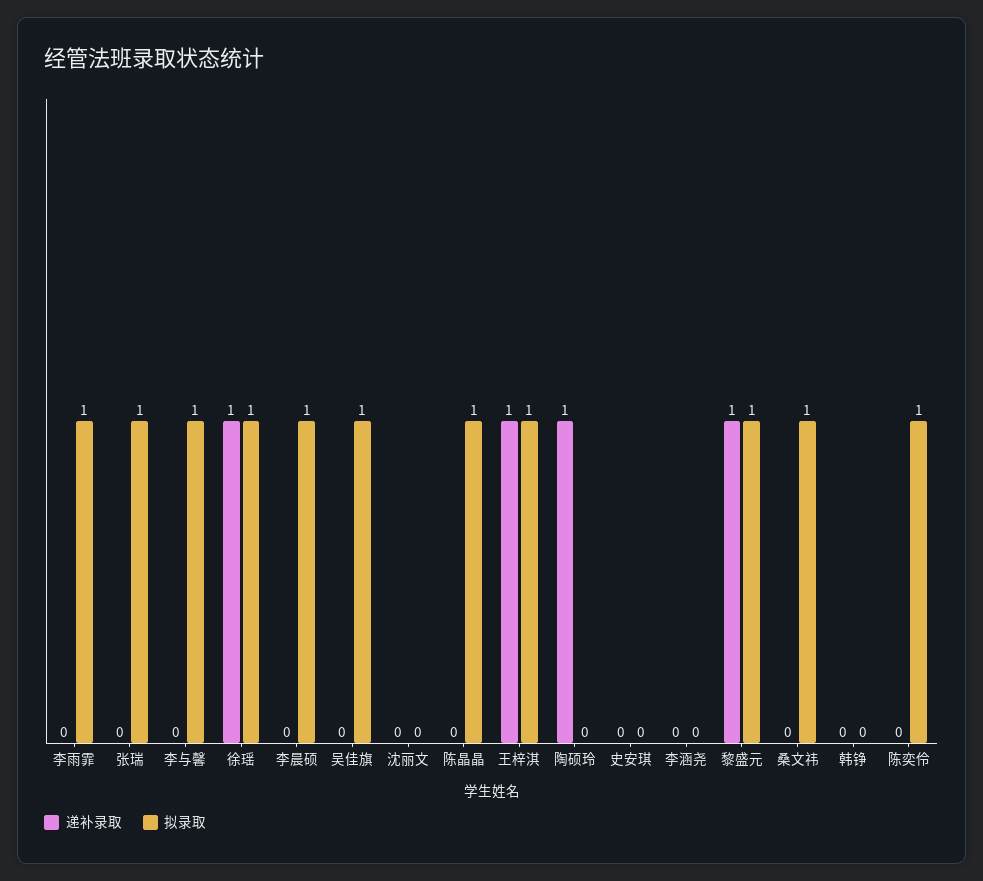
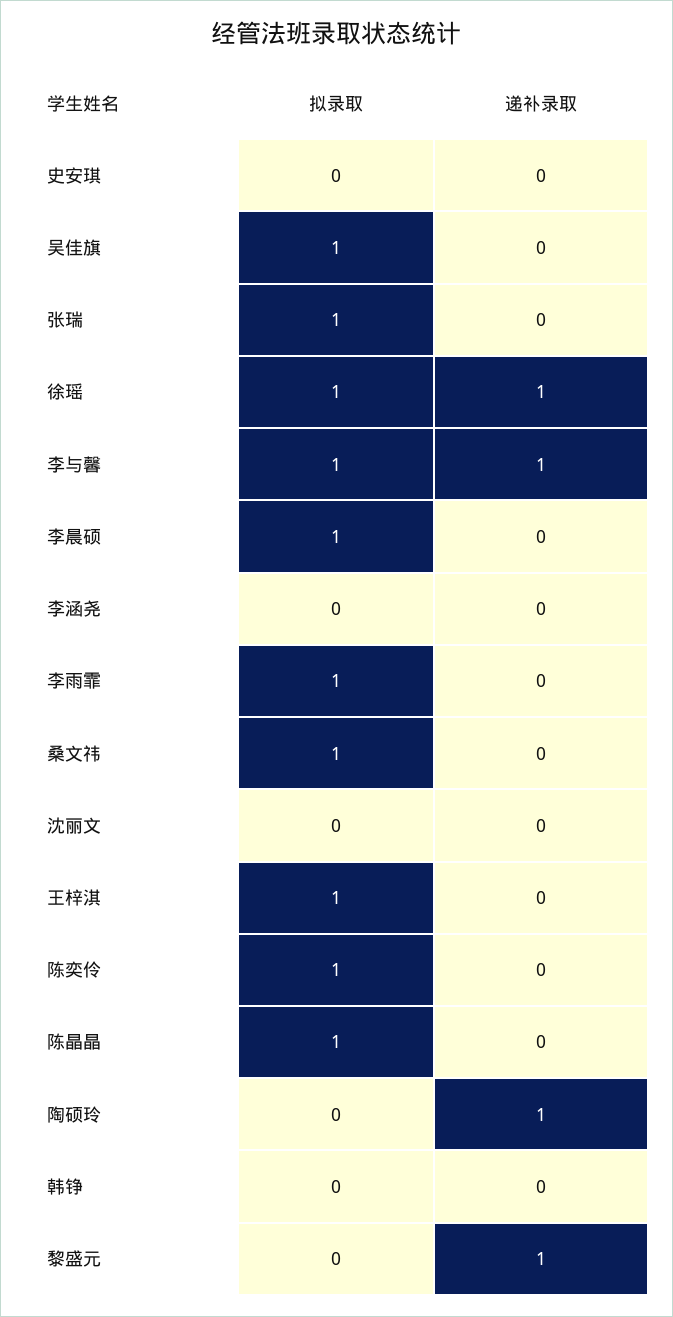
  {
    "递补录取": {
      "李雨霏": 0,
      "张瑞": 0,
-     "李与馨": 0,
+     "李与馨": 1,
      "徐瑶": 1,
      "李晨硕": 0,
      "吴佳旗": 0,
      "沈丽文": 0,
      "陈晶晶": 0,
-     "王梓淇": 1,
+     "王梓淇": 0,
      "陶硕玲": 1,
      "史安琪": 0,
      "李涵尧": 0,
      "黎盛元": 1,
      "桑文祎": 0,
      "韩铮": 0,
      "陈奕伶": 0
    },
    "拟录取": {
      "李雨霏": 1,
      "张瑞": 1,
      "李与馨": 1,
      "徐瑶": 1,
      "李晨硕": 1,
      "吴佳旗": 1,
      "沈丽文": 0,
      "陈晶晶": 1,
      "王梓淇": 1,
      "陶硕玲": 0,
      "史安琪": 0,
      "李涵尧": 0,
-     "黎盛元": 1,
+     "黎盛元": 0,
      "桑文祎": 1,
      "韩铮": 0,
      "陈奕伶": 1
    }
  }

